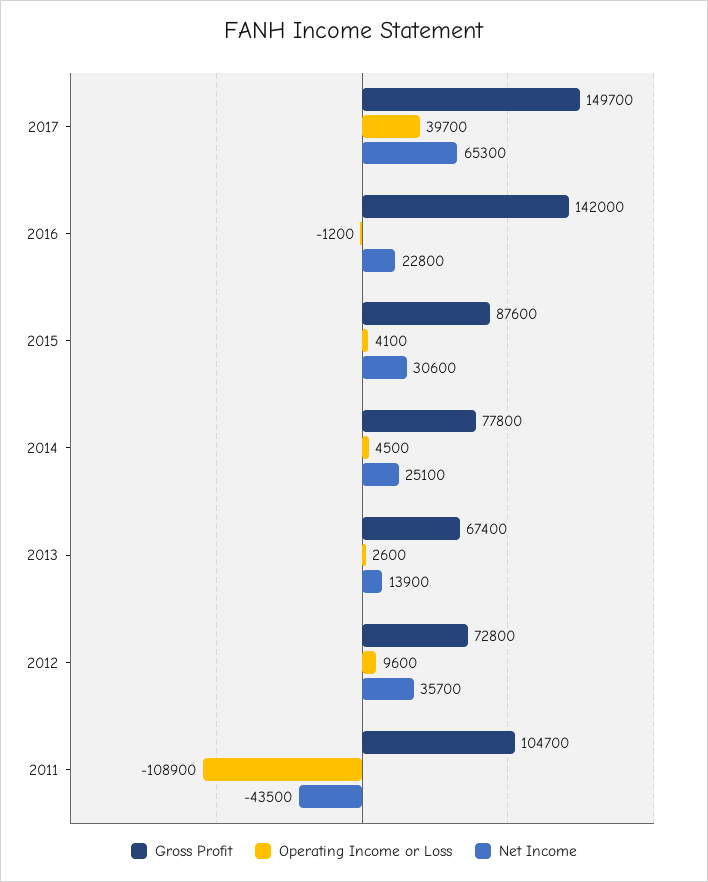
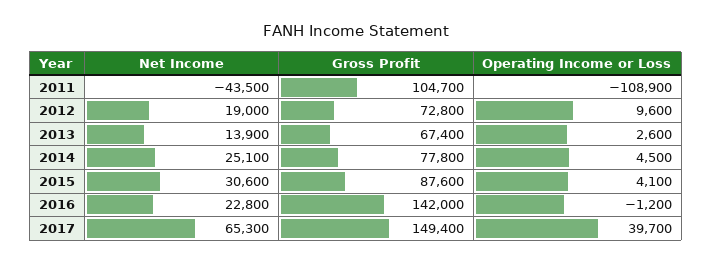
  {
    "Gross Profit": {
-     "2017": 149700,
+     "2017": 149400,
      "2016": 142000,
      "2015": 87600,
      "2014": 77800,
      "2013": 67400,
      "2012": 72800,
      "2011": 104700
    },
    "Operating Income or Loss": {
      "2017": 39700,
      "2016": -1200,
      "2015": 4100,
      "2014": 4500,
      "2013": 2600,
      "2012": 9600,
      "2011": -108900
    },
    "Net Income": {
      "2017": 65300,
      "2016": 22800,
      "2015": 30600,
      "2014": 25100,
      "2013": 13900,
-     "2012": 35700,
+     "2012": 19000,
      "2011": -43500
    }
  }

